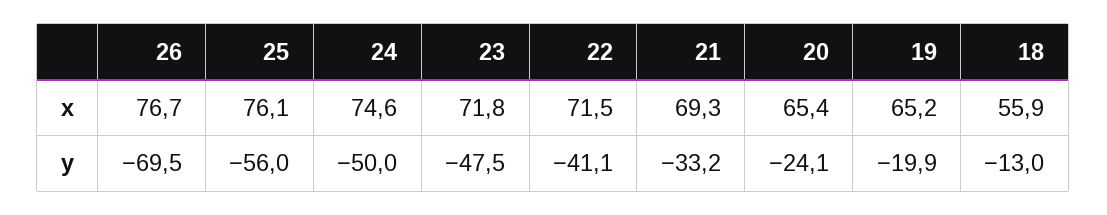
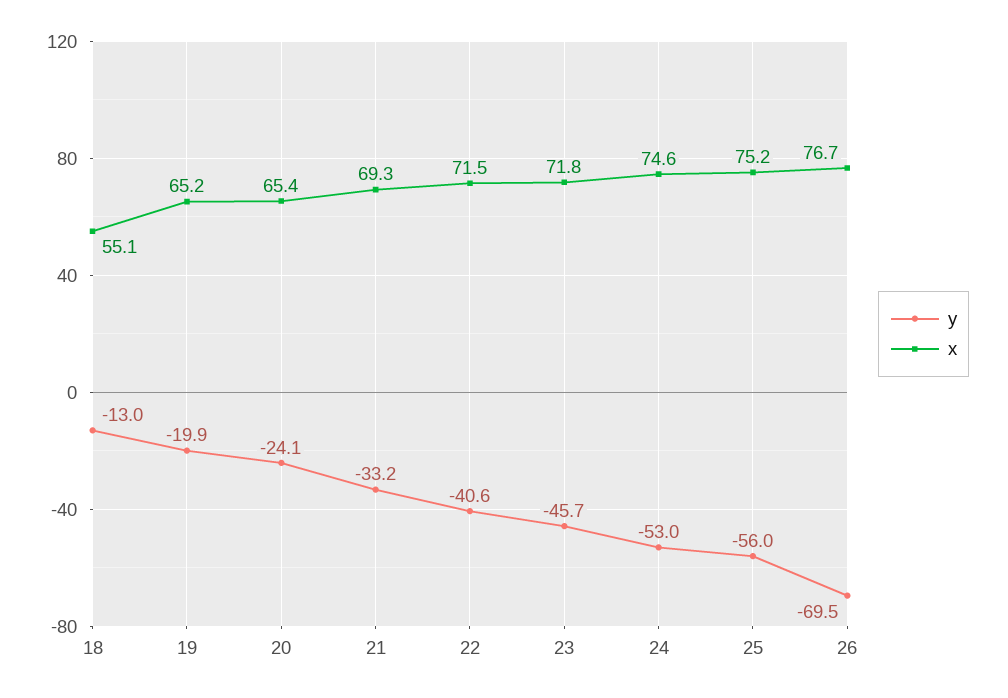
  {
    "x": {
      "26": 76.7,
-     "25": 76.1,
+     "25": 75.2,
      "24": 74.6,
      "23": 71.8,
      "22": 71.5,
      "21": 69.3,
      "20": 65.4,
      "19": 65.2,
-     "18": 55.9
+     "18": 55.1
    },
    "y": {
      "26": -69.5,
      "25": -56,
-     "24": -50,
+     "24": -53,
-     "23": -47.5,
+     "23": -45.7,
-     "22": -41.1,
+     "22": -40.6,
      "21": -33.2,
      "20": -24.1,
      "19": -19.9,
      "18": -13
    }
  }

